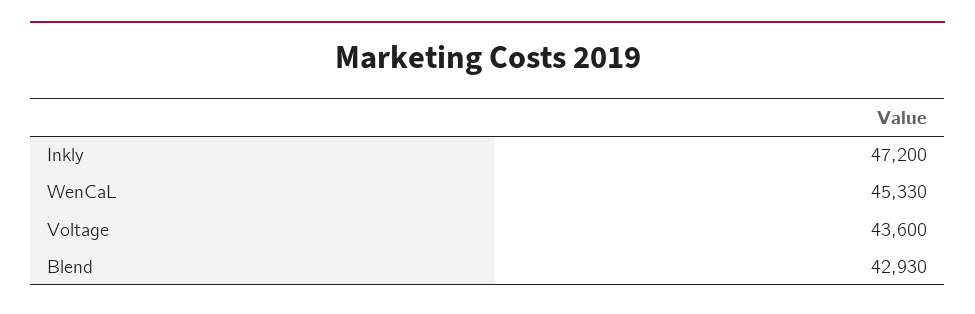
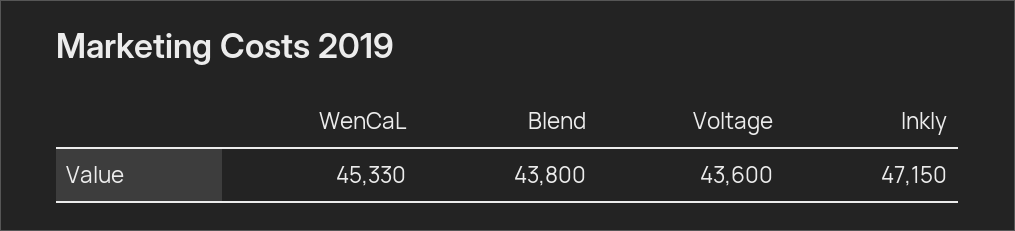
  {
-   "Inkly": 47200,
+   "Inkly": 47150,
    "WenCaL": 45330,
    "Voltage": 43600,
-   "Blend": 42930
+   "Blend": 43800
  }

